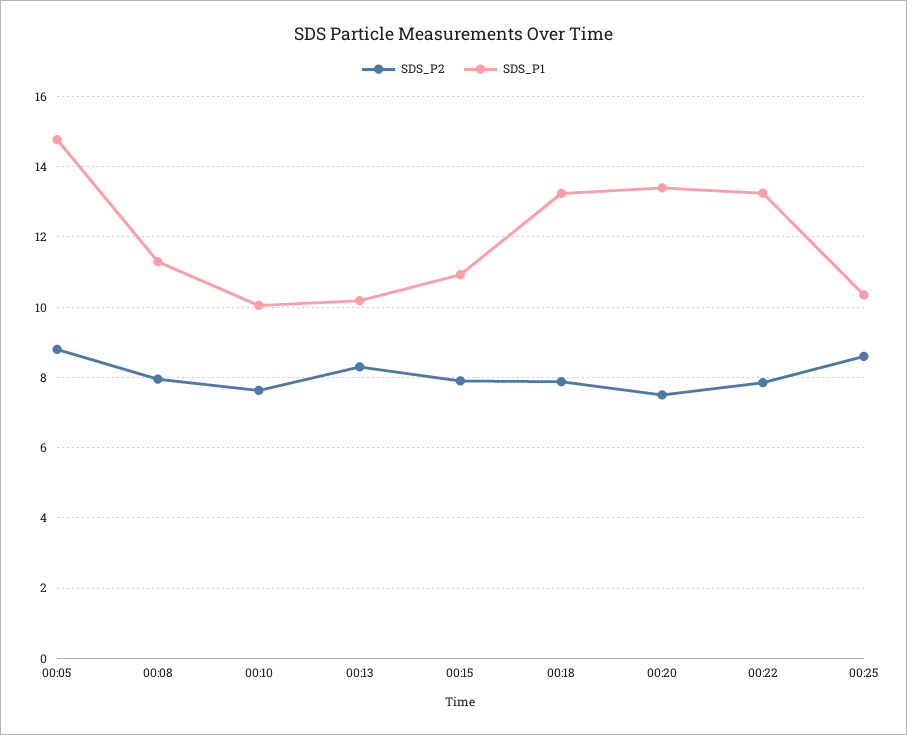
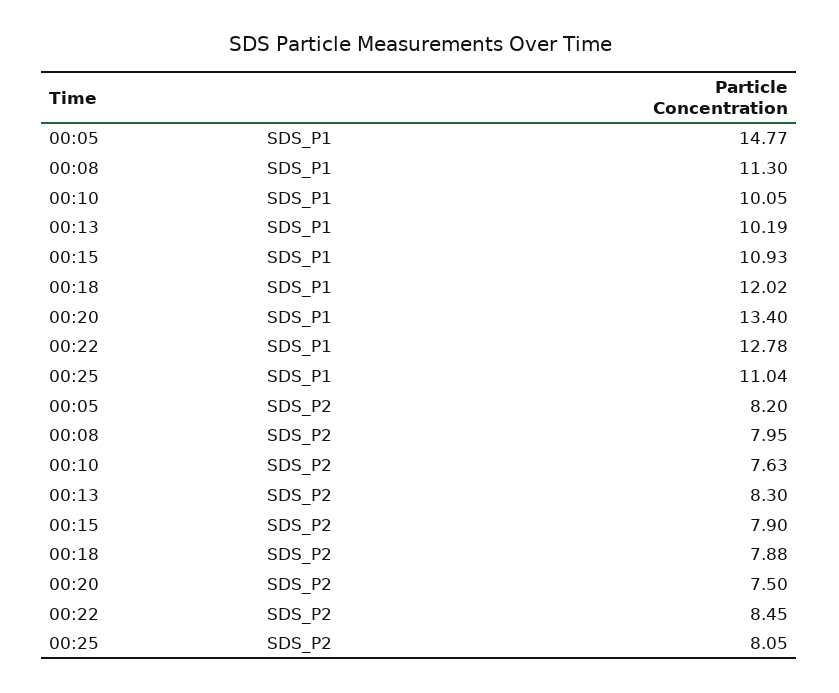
  {
    "SDS_P2": {
-     "00:05": 8.8,
+     "00:05": 8.2,
      "00:08": 7.95,
      "00:10": 7.63,
      "00:13": 8.3,
      "00:15": 7.9,
      "00:18": 7.88,
      "00:20": 7.5,
-     "00:22": 7.8,
+     "00:22": 8.45,
-     "00:25": 8.6
+     "00:25": 8.05
    },
    "SDS_P1": {
      "00:05": 14.77,
      "00:08": 11.3,
      "00:10": 10.05,
      "00:13": 10.19,
      "00:15": 10.93,
-     "00:18": 13.2,
+     "00:18": 12.02,
      "00:20": 13.4,
-     "00:22": 13.2,
+     "00:22": 12.78,
-     "00:25": 10.4
+     "00:25": 11.04
    }
  }

